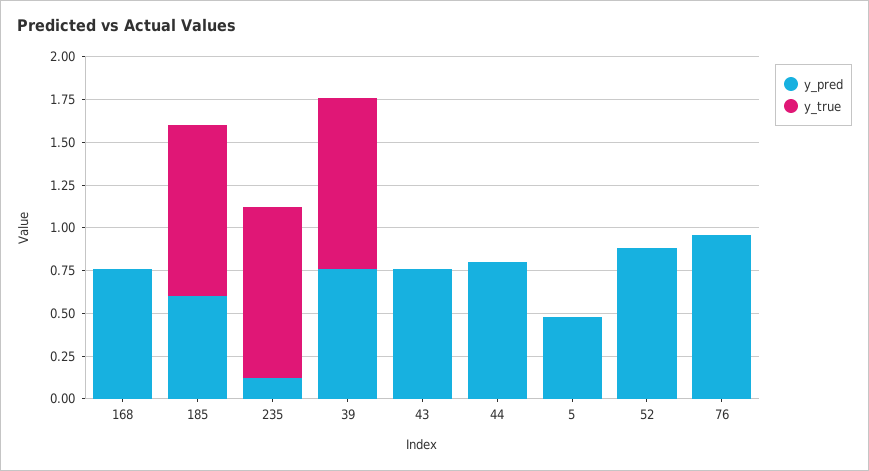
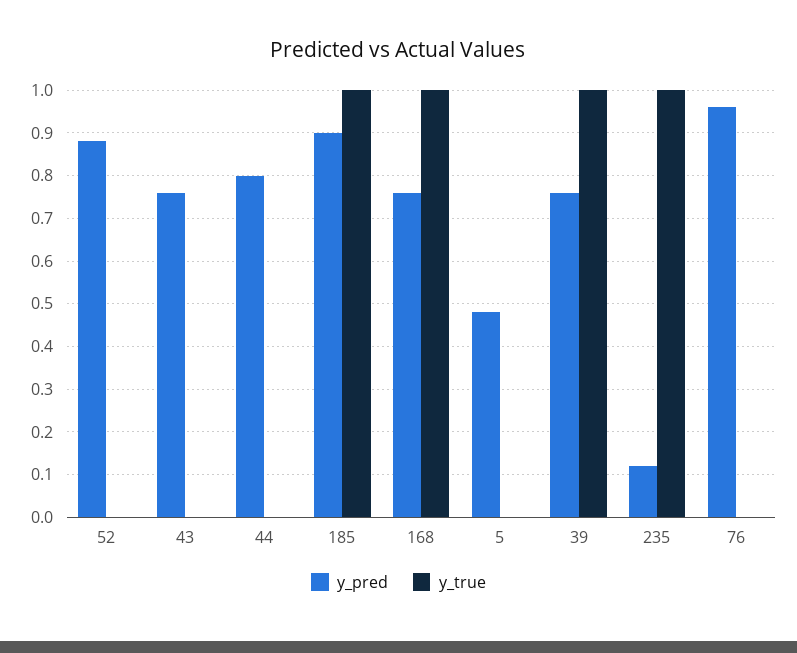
  {
    "y_pred": {
      "168": 0.75,
-     "185": 0.6,
+     "185": 0.9,
      "235": 0.1,
      "39": 0.75,
      "43": 0.75,
      "44": 0.8,
      "5": 0.5,
      "52": 0.9,
      "76": 0.95
    },
    "y_true": {
-     "168": 0,
+     "168": 1,
      "185": 1,
      "235": 1,
      "39": 1,
      "43": 0,
      "44": 0,
      "5": 0,
      "52": 0,
      "76": 0
    }
  }

